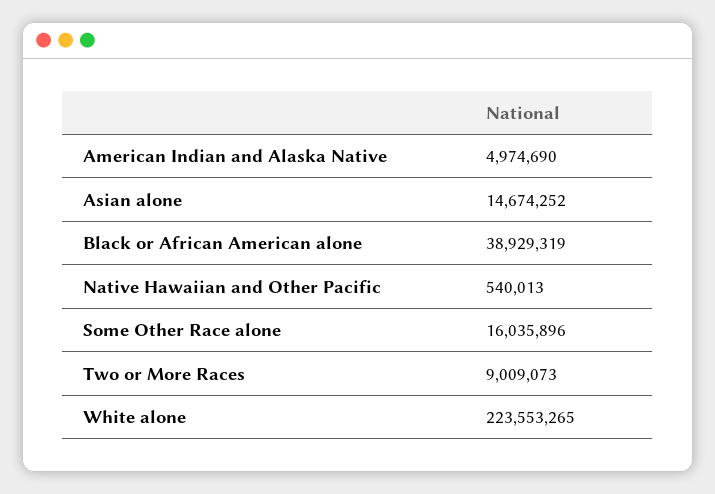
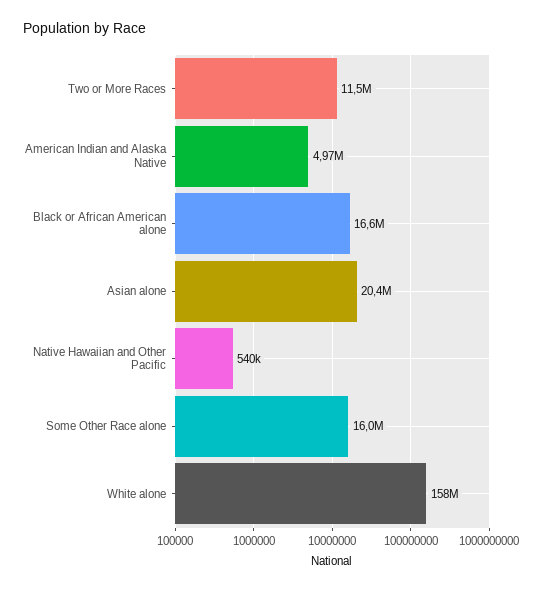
  {
    "American Indian and Alaska Native": 4974690,
-   "Asian alone": 14674252,
+   "Asian alone": 20400000,
-   "Black or African American alone": 38929319,
+   "Black or African American alone": 16600000,
    "Native Hawaiian and Other Pacific": 540013,
    "Some Other Race alone": 16035896,
-   "Two or More Races": 9009073,
+   "Two or More Races": 11500000,
-   "White alone": 223553265
+   "White alone": 158000000
  }

